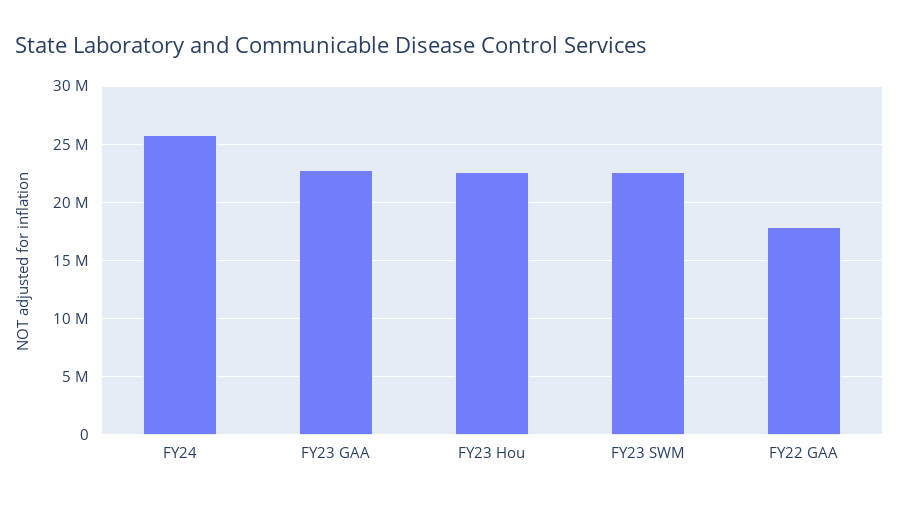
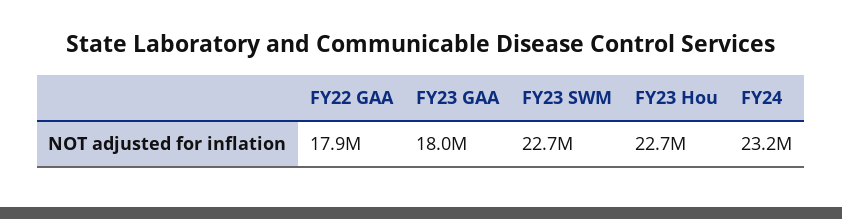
  {
-   "FY24": 26000000,
+   "FY24": 23200000,
-   "FY23 GAA": 23000000,
+   "FY23 GAA": 18000000,
    "FY23 Hou": 22700000,
    "FY23 SWM": 22700000,
    "FY22 GAA": 17900000
  }

